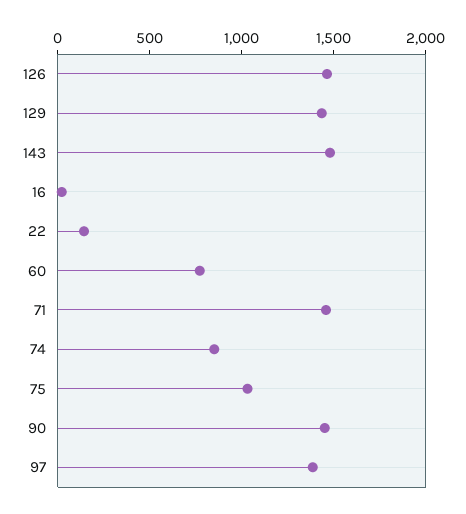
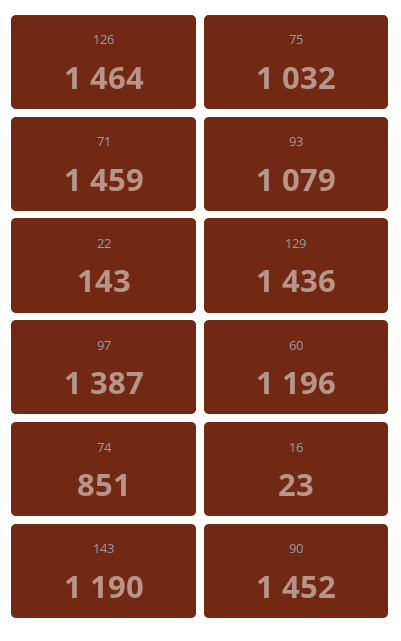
  {
    "126": 1464,
    "129": 1436,
-   "143": 1500,
+   "143": 1190,
    "16": 23,
    "22": 143,
-   "60": 800,
+   "60": 1196,
    "71": 1459,
    "74": 851,
    "75": 1032,
    "90": 1452,
-   "97": 1387
+   "97": 1387,
+   "93": 1079
  }

